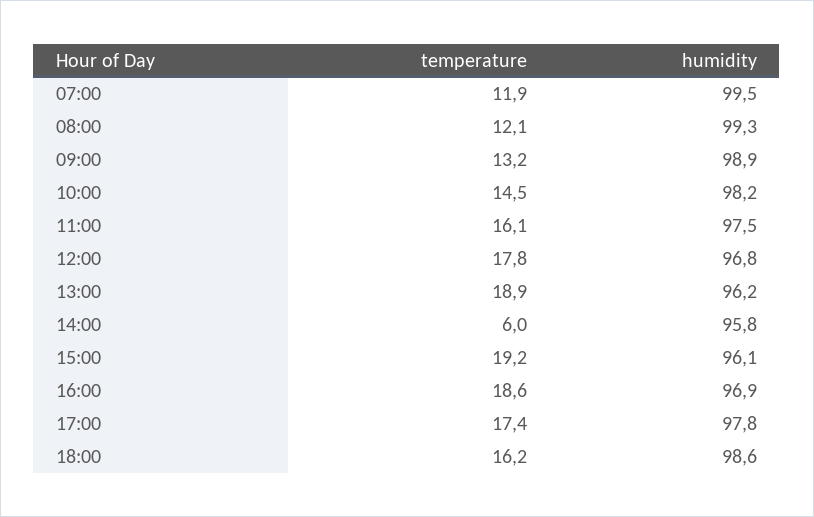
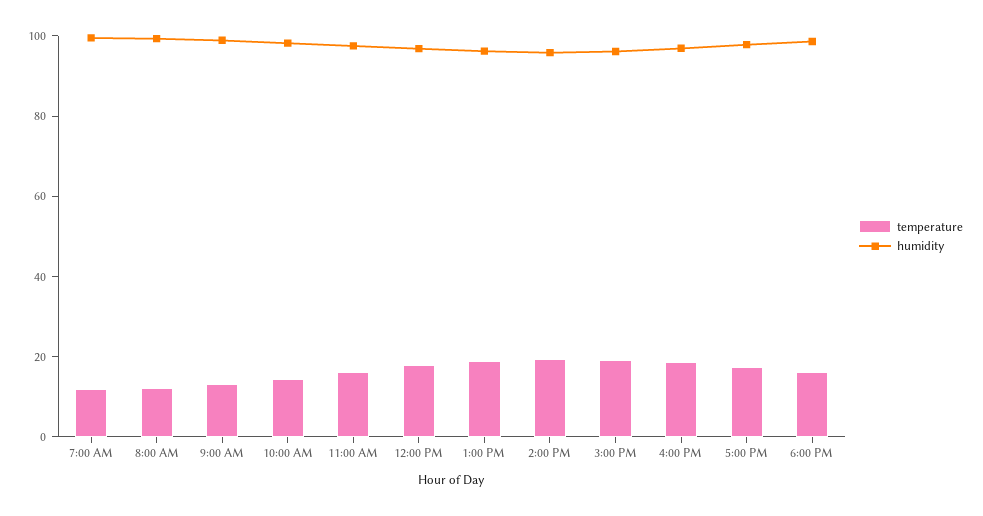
  {
    "temperature": {
      "07:00": 11.9,
      "08:00": 12.1,
      "09:00": 13.2,
      "10:00": 14.5,
      "11:00": 16.1,
      "12:00": 17.8,
      "13:00": 18.9,
-     "14:00": 6,
+     "14:00": 20,
      "15:00": 19.2,
      "16:00": 18.6,
      "17:00": 17.4,
      "18:00": 16.2
    },
    "humidity": {
      "07:00": 99.5,
      "08:00": 99.3,
      "09:00": 98.9,
      "10:00": 98.2,
      "11:00": 97.5,
      "12:00": 96.8,
      "13:00": 96.2,
      "14:00": 95.8,
      "15:00": 96.1,
      "16:00": 96.9,
      "17:00": 97.8,
      "18:00": 98.6
    }
  }

